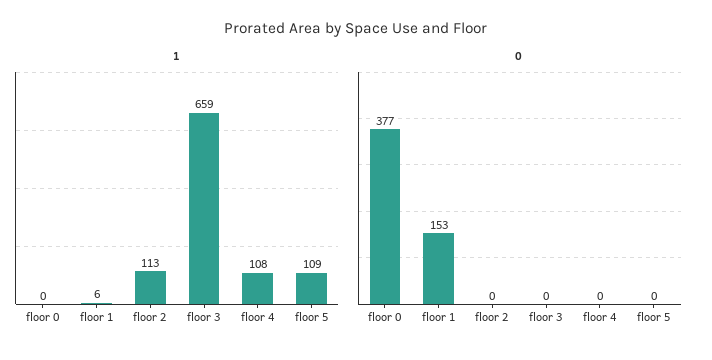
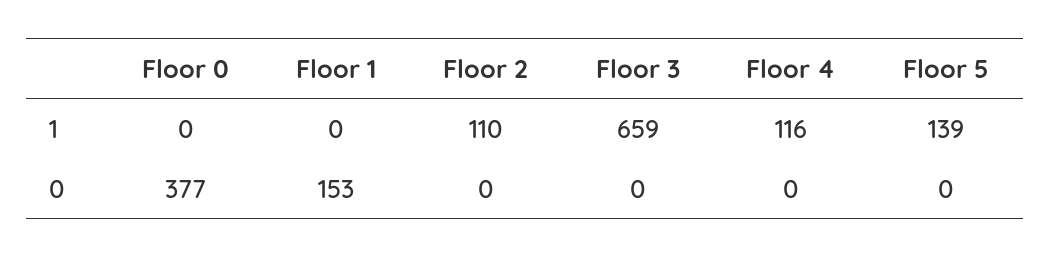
  {
    "1": {
      "floor 0": 0,
-     "floor 1": 6,
+     "floor 1": 0,
-     "floor 2": 113,
+     "floor 2": 110,
      "floor 3": 659,
-     "floor 4": 108,
+     "floor 4": 116,
-     "floor 5": 109
+     "floor 5": 139
    },
    "0": {
      "floor 0": 377,
      "floor 1": 153,
      "floor 2": 0,
      "floor 3": 0,
      "floor 4": 0,
      "floor 5": 0
    }
  }

